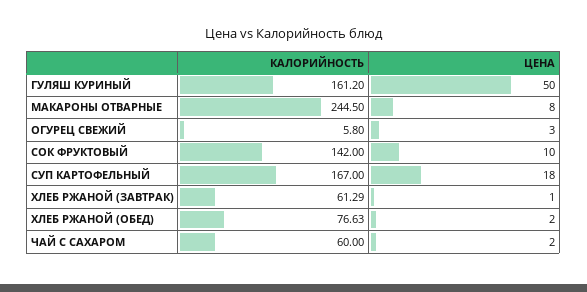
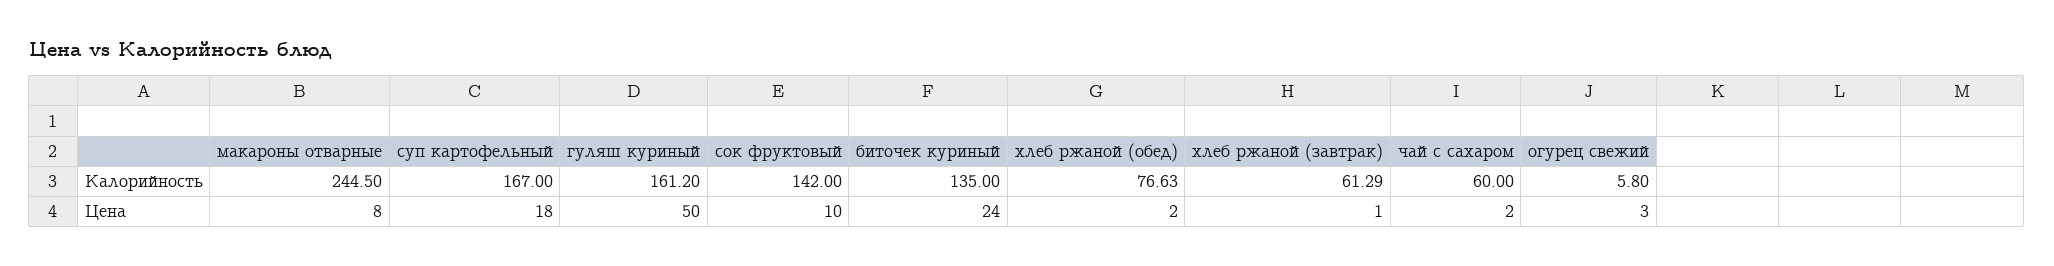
  {
    "КАЛОРИЙНОСТЬ": {
      "ГУЛЯШ КУРИНЫЙ": 161.2,
      "МАКАРОНЫ ОТВАРНЫЕ": 244.5,
      "ОГУРЕЦ СВЕЖИЙ": 5.8,
      "СОК ФРУКТОВЫЙ": 142,
      "СУП КАРТОФЕЛЬНЫЙ": 167,
      "ХЛЕБ РЖАНОЙ (ЗАВТРАК)": 61.29,
      "ХЛЕБ РЖАНОЙ (ОБЕД)": 76.63,
-     "ЧАЙ С САХАРОМ": 60
+     "ЧАЙ С САХАРОМ": 60,
+     "биточек куриный": 135
    },
    "ЦЕНА": {
      "ГУЛЯШ КУРИНЫЙ": 50,
      "МАКАРОНЫ ОТВАРНЫЕ": 8,
      "ОГУРЕЦ СВЕЖИЙ": 3,
      "СОК ФРУКТОВЫЙ": 10,
      "СУП КАРТОФЕЛЬНЫЙ": 18,
      "ХЛЕБ РЖАНОЙ (ЗАВТРАК)": 1,
      "ХЛЕБ РЖАНОЙ (ОБЕД)": 2,
-     "ЧАЙ С САХАРОМ": 2
+     "ЧАЙ С САХАРОМ": 2,
+     "биточек куриный": 24
    }
  }

